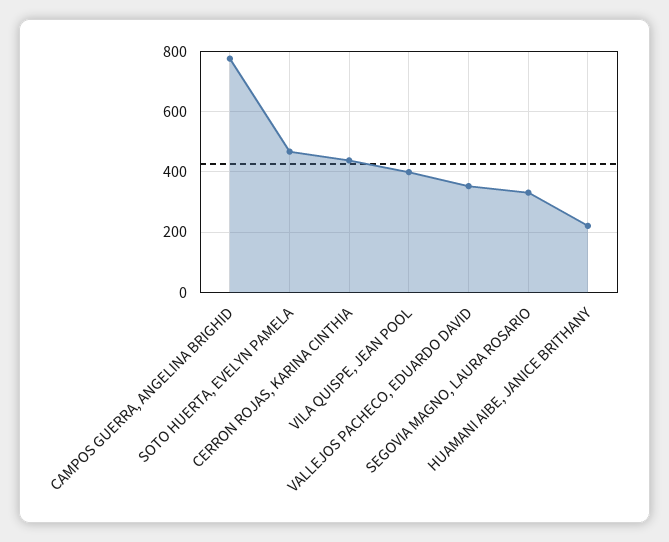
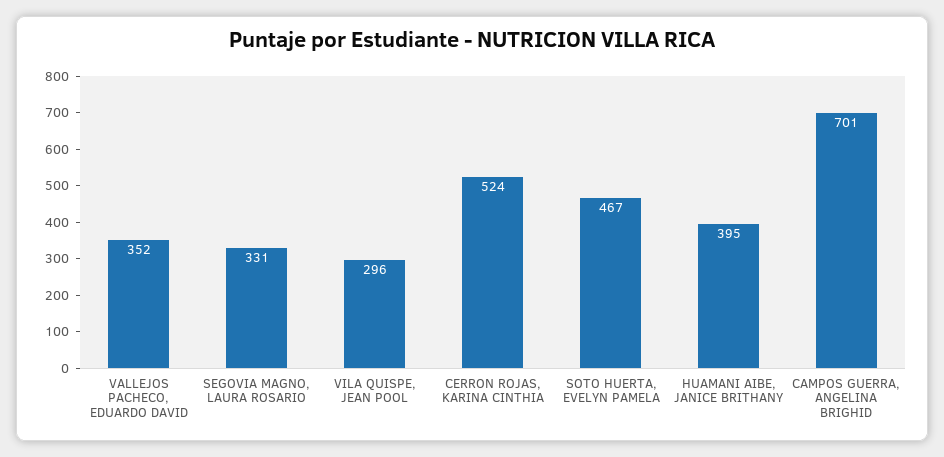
  {
-   "CAMPOS GUERRA, ANGELINA BRIGHID": 780,
+   "CAMPOS GUERRA, ANGELINA BRIGHID": 701,
    "SOTO HUERTA, EVELYN PAMELA": 467,
-   "CERRON ROJAS, KARINA CINTHIA": 440,
+   "CERRON ROJAS, KARINA CINTHIA": 524,
-   "VILA QUISPE, JEAN POOL": 400,
+   "VILA QUISPE, JEAN POOL": 296,
    "VALLEJOS PACHECO, EDUARDO DAVID": 352,
    "SEGOVIA MAGNO, LAURA ROSARIO": 331,
-   "HUAMANI AIBE, JANICE BRITHANY": 220
+   "HUAMANI AIBE, JANICE BRITHANY": 395
  }

